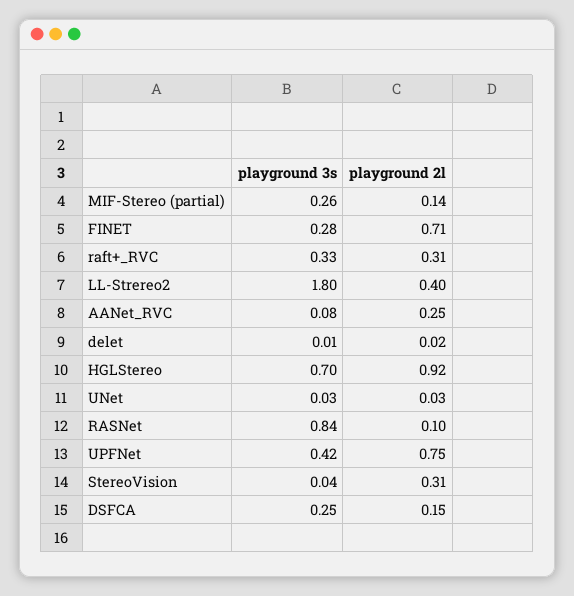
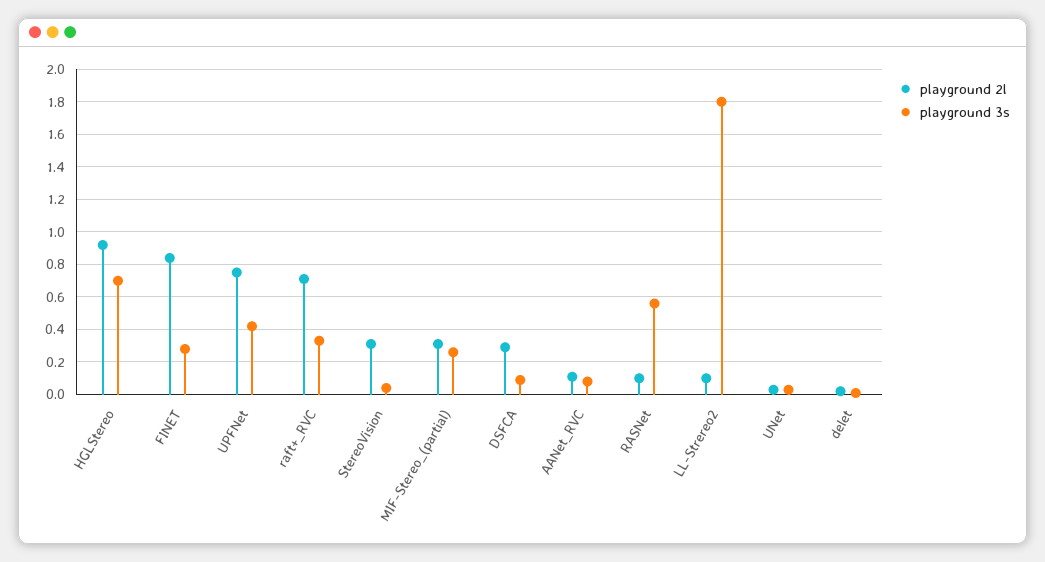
  {
    "playground 3s": {
      "MIF-Stereo (partial)": 0.26,
      "FINET": 0.28,
      "raft+_RVC": 0.33,
      "LL-Strereo2": 1.8,
      "AANet_RVC": 0.08,
      "delet": 0.01,
      "HGLStereo": 0.7,
      "UNet": 0.03,
-     "RASNet": 0.84,
+     "RASNet": 0.55,
      "UPFNet": 0.42,
      "StereoVision": 0.04,
-     "DSFCA": 0.25
+     "DSFCA": 0.1
    },
    "playground 2l": {
-     "MIF-Stereo (partial)": 0.14,
+     "MIF-Stereo (partial)": 0.3,
-     "FINET": 0.71,
+     "FINET": 0.85,
-     "raft+_RVC": 0.31,
+     "raft+_RVC": 0.7,
-     "LL-Strereo2": 0.4,
+     "LL-Strereo2": 0.1,
-     "AANet_RVC": 0.25,
+     "AANet_RVC": 0.1,
      "delet": 0.02,
      "HGLStereo": 0.92,
      "UNet": 0.03,
      "RASNet": 0.1,
      "UPFNet": 0.75,
      "StereoVision": 0.31,
-     "DSFCA": 0.15
+     "DSFCA": 0.3
    }
  }

